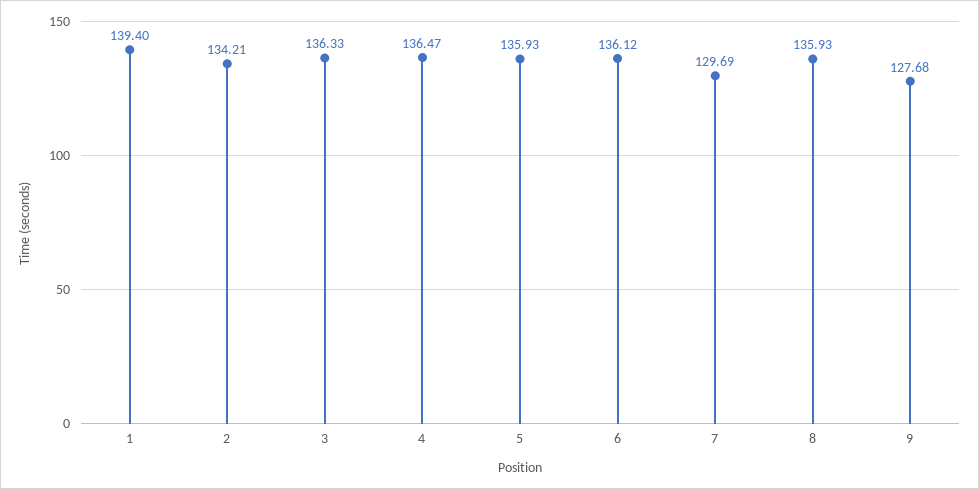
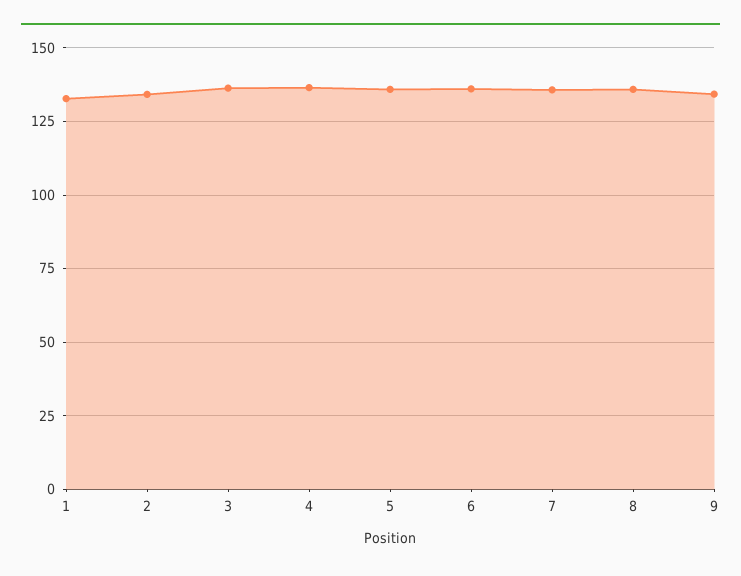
  {
-   "1": 139.4,
+   "1": 132.5,
    "2": 134.21,
    "3": 136.33,
    "4": 136.47,
    "5": 135.93,
    "6": 136.12,
-   "7": 129.69,
+   "7": 135,
    "8": 135.93,
-   "9": 127.68
+   "9": 135
  }

